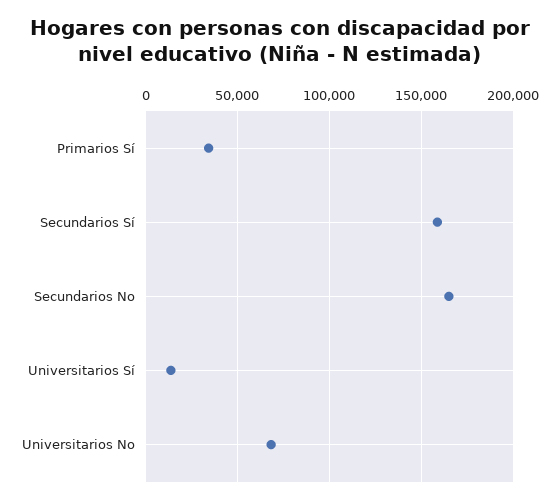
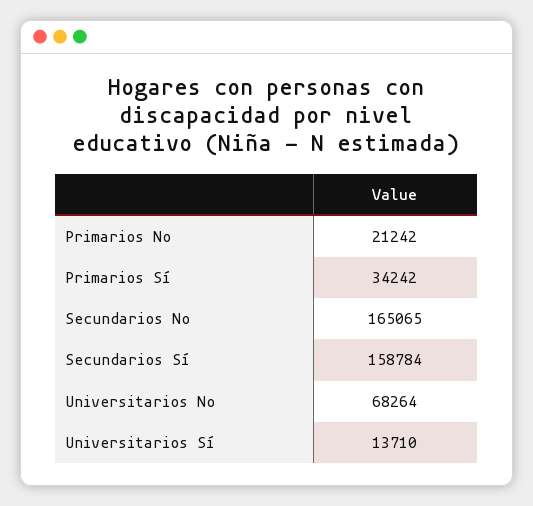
  {
    "Primarios Sí": 34242,
    "Secundarios Sí": 158784,
    "Secundarios No": 165065,
    "Universitarios Sí": 13710,
-   "Universitarios No": 68264
+   "Universitarios No": 68264,
+   "Primarios No": 21242
  }

